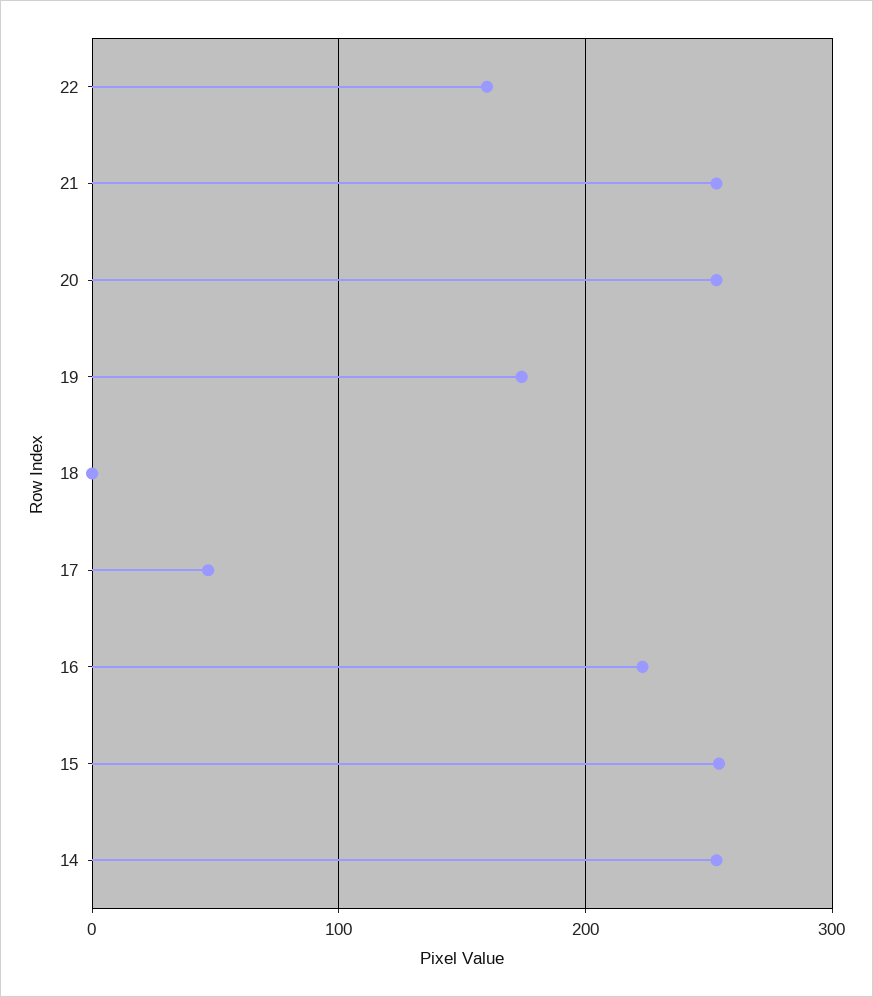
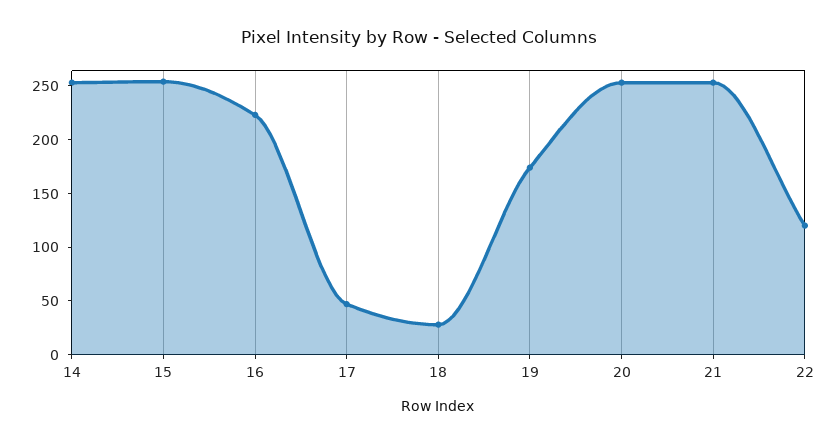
  {
-   "22": 160,
+   "22": 120,
    "21": 250,
    "20": 250,
    "19": 170,
-   "18": 0,
+   "18": 30,
    "17": 50,
    "16": 220,
    "15": 250,
    "14": 250
  }

